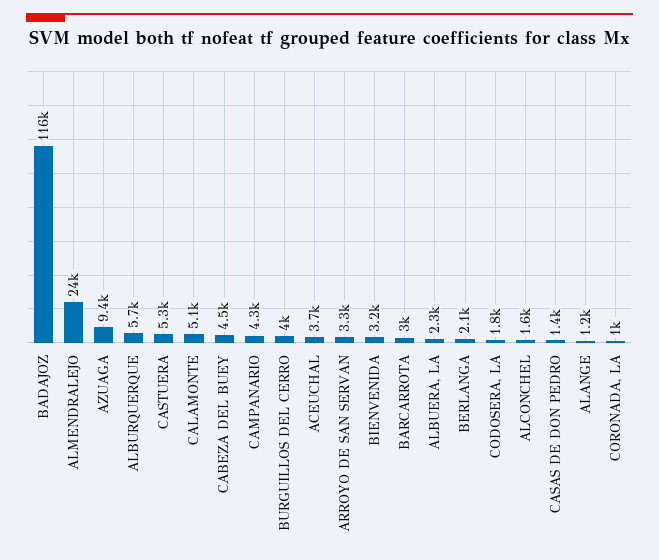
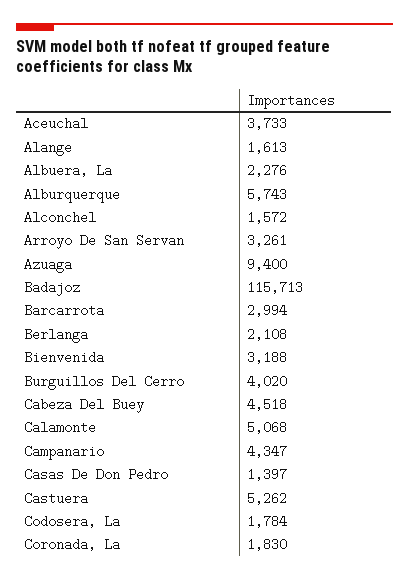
  {
    "BADAJOZ": 115713,
-   "ALMENDRALEJO": 24000,
    "AZUAGA": 9400,
    "ALBURQUERQUE": 5743,
    "CASTUERA": 5262,
    "CALAMONTE": 5068,
    "CABEZA DEL BUEY": 4518,
    "CAMPANARIO": 4347,
    "BURGUILLOS DEL CERRO": 4020,
    "ACEUCHAL": 3733,
    "ARROYO DE SAN SERVAN": 3261,
    "BIENVENIDA": 3188,
    "BARCARROTA": 2994,
    "ALBUERA, LA": 2276,
    "BERLANGA": 2108,
    "CODOSERA, LA": 1784,
    "ALCONCHEL": 1572,
    "CASAS DE DON PEDRO": 1397,
-   "ALANGE": 1200,
+   "ALANGE": 1613,
-   "CORONADA, LA": 1000
+   "CORONADA, LA": 1830
  }

